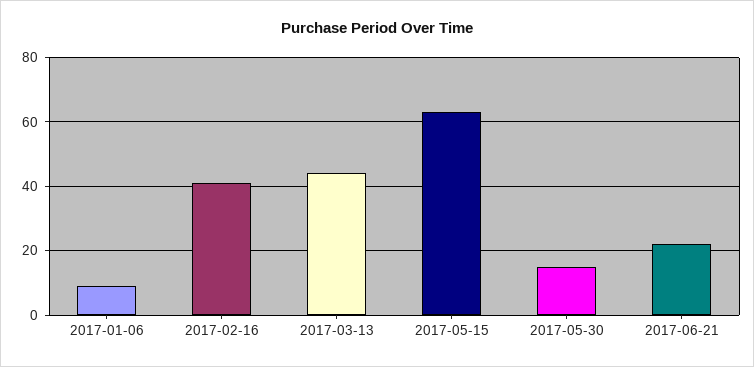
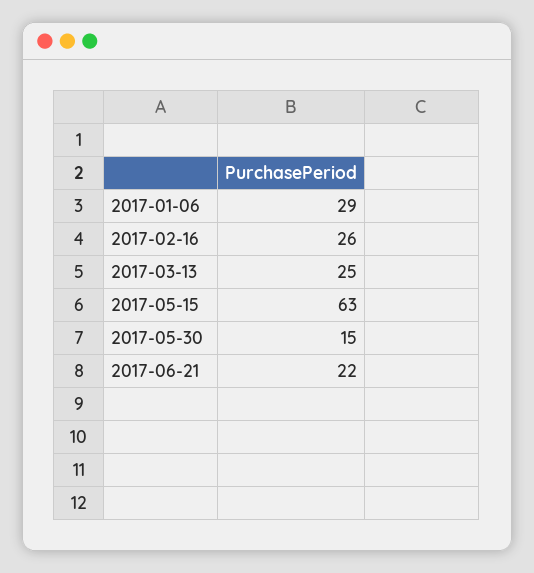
  {
-   "2017-01-06": 10,
+   "2017-01-06": 29,
-   "2017-02-16": 40,
+   "2017-02-16": 26,
-   "2017-03-13": 45,
+   "2017-03-13": 25,
    "2017-05-15": 63,
    "2017-05-30": 15,
    "2017-06-21": 22
  }

